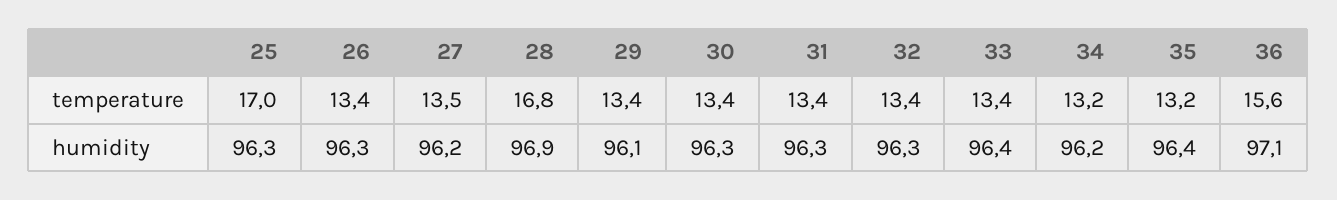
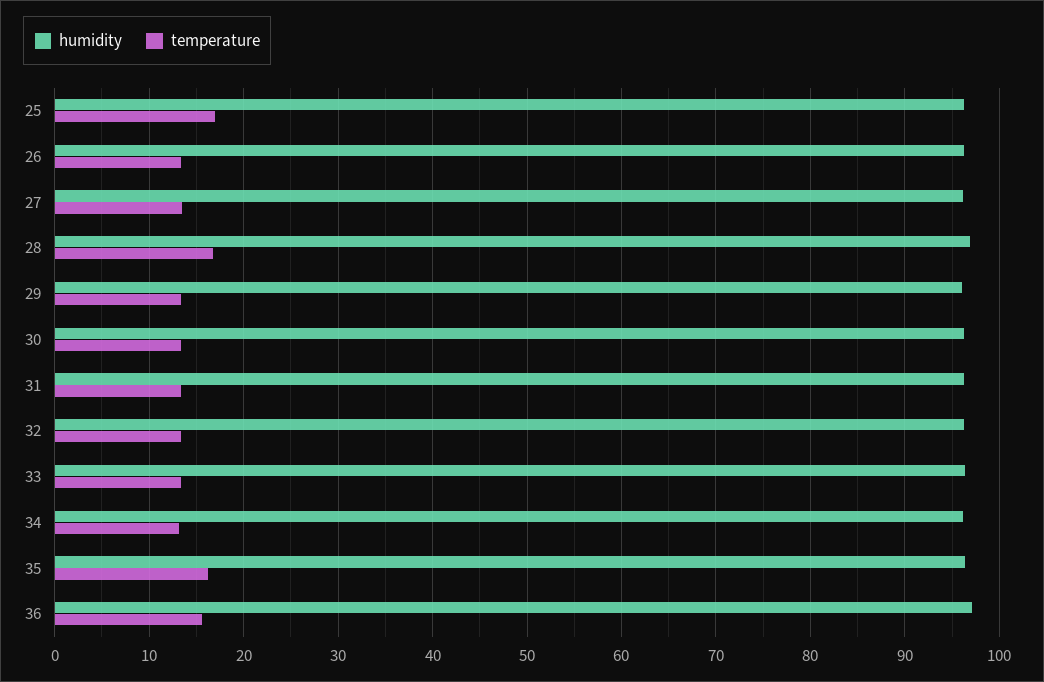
  {
    "temperature": {
      "25": 17,
      "26": 13.4,
      "27": 13.5,
      "28": 16.8,
      "29": 13.4,
      "30": 13.4,
      "31": 13.4,
      "32": 13.4,
      "33": 13.4,
      "34": 13.2,
-     "35": 13.2,
+     "35": 16,
      "36": 15.6
    },
    "humidity": {
      "25": 96.3,
      "26": 96.3,
      "27": 96.2,
      "28": 96.9,
      "29": 96.1,
      "30": 96.3,
      "31": 96.3,
      "32": 96.3,
      "33": 96.4,
      "34": 96.2,
      "35": 96.4,
      "36": 97.1
    }
  }

